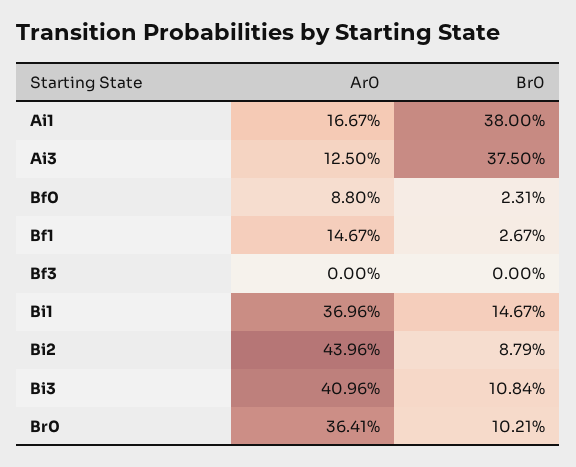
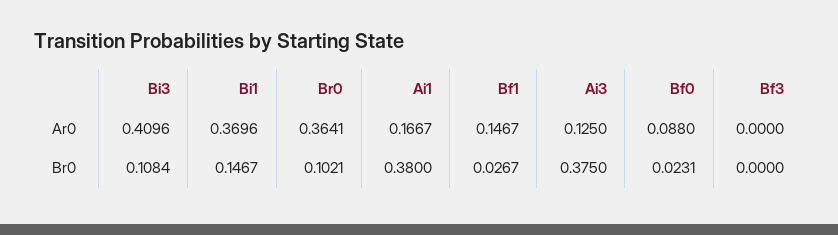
  {
    "Ar0": {
      "Ai1": 0.1667,
      "Ai3": 0.125,
      "Bf0": 0.088,
      "Bf1": 0.1467,
      "Bf3": 0,
      "Bi1": 0.3696,
-     "Bi2": 0.4396,
      "Bi3": 0.4096,
      "Br0": 0.3641
    },
    "Br0": {
      "Ai1": 0.38,
      "Ai3": 0.375,
      "Bf0": 0.0231,
      "Bf1": 0.0267,
      "Bf3": 0,
      "Bi1": 0.1467,
-     "Bi2": 0.0879,
      "Bi3": 0.1084,
      "Br0": 0.1021
    }
  }

